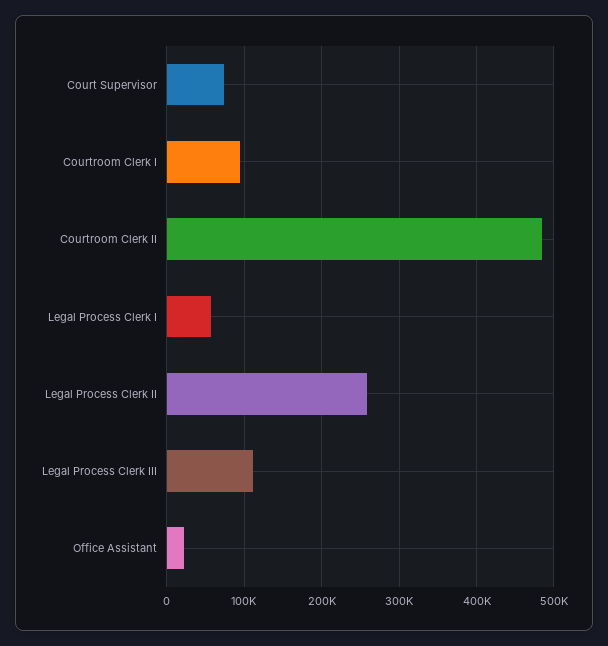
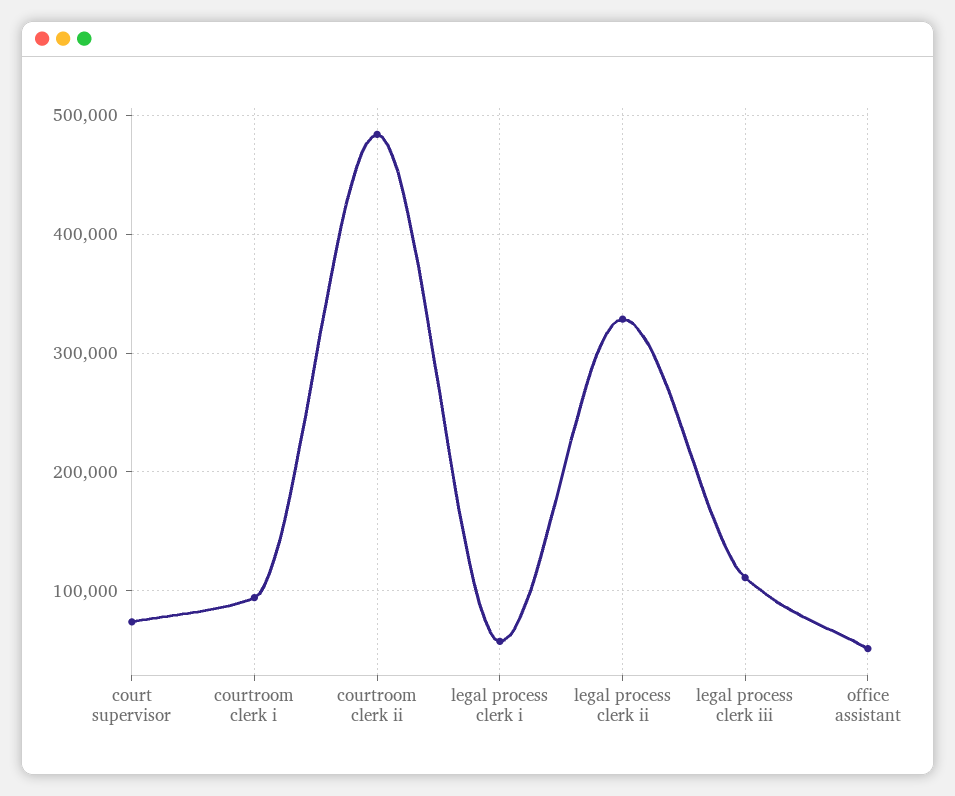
  {
    "Court Supervisor": 70000,
    "Courtroom Clerk I": 90000,
    "Courtroom Clerk II": 480000,
    "Legal Process Clerk I": 60000,
-   "Legal Process Clerk II": 260000,
+   "Legal Process Clerk II": 330000,
    "Legal Process Clerk III": 110000,
-   "Office Assistant": 20000
+   "Office Assistant": 50000
  }

